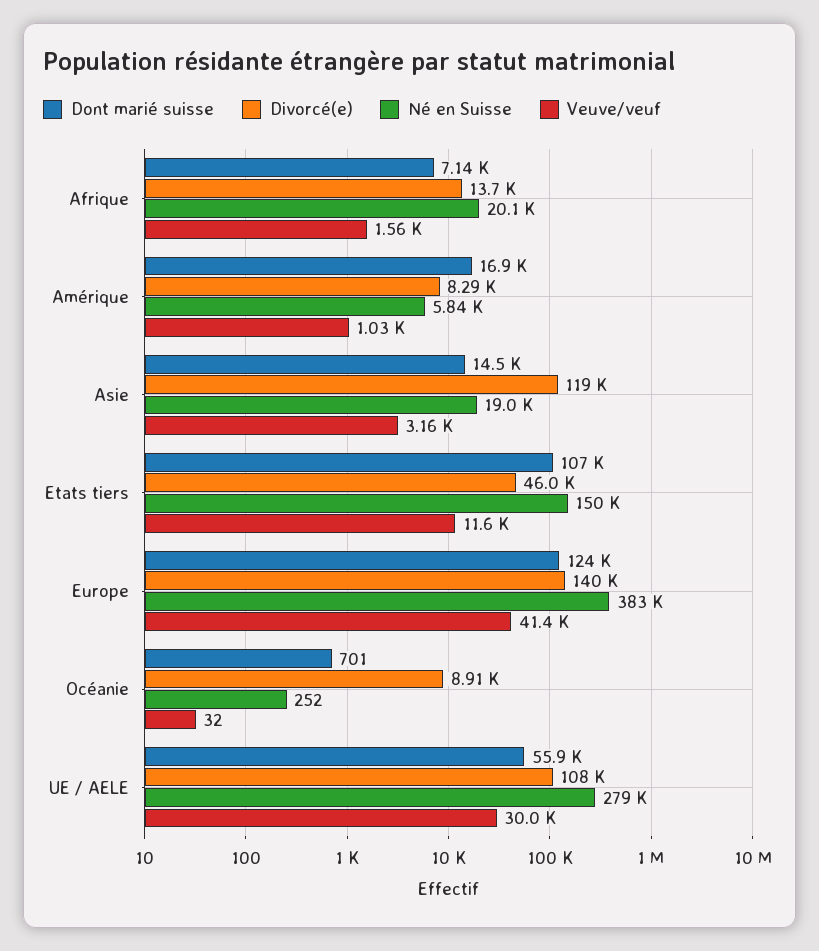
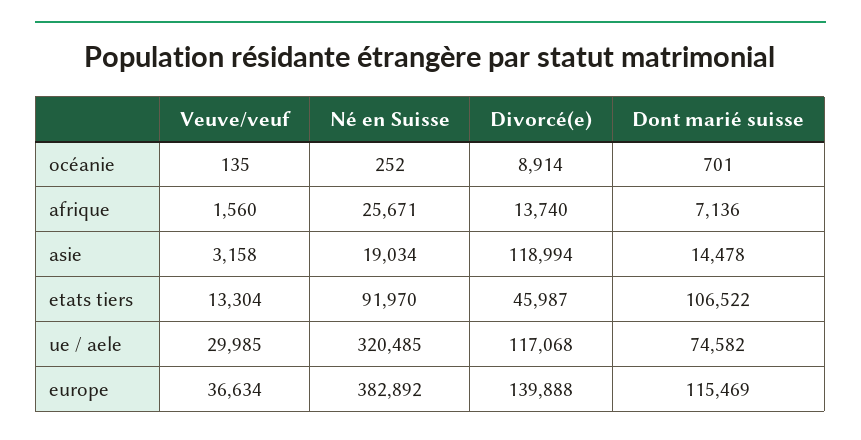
  {
    "Dont marié suisse": {
      "Afrique": 7136,
-     "Amérique": 16900,
      "Asie": 14478,
      "Etats tiers": 106522,
-     "Europe": 124000,
+     "Europe": 115469,
      "Océanie": 701,
-     "UE / AELE": 55900
+     "UE / AELE": 74582
    },
    "Divorcé(e)": {
      "Afrique": 13740,
-     "Amérique": 8290,
      "Asie": 118994,
      "Etats tiers": 45987,
      "Europe": 139888,
      "Océanie": 8914,
-     "UE / AELE": 108000
+     "UE / AELE": 117068
    },
    "Né en Suisse": {
-     "Afrique": 20100,
+     "Afrique": 25671,
-     "Amérique": 5840,
      "Asie": 19034,
-     "Etats tiers": 150000,
+     "Etats tiers": 91970,
      "Europe": 382892,
      "Océanie": 252,
-     "UE / AELE": 279000
+     "UE / AELE": 320485
    },
    "Veuve/veuf": {
      "Afrique": 1560,
-     "Amérique": 1030,
      "Asie": 3158,
-     "Etats tiers": 11600,
+     "Etats tiers": 13304,
-     "Europe": 41400,
+     "Europe": 36634,
-     "Océanie": 32,
+     "Océanie": 135,
      "UE / AELE": 29985
    }
  }

